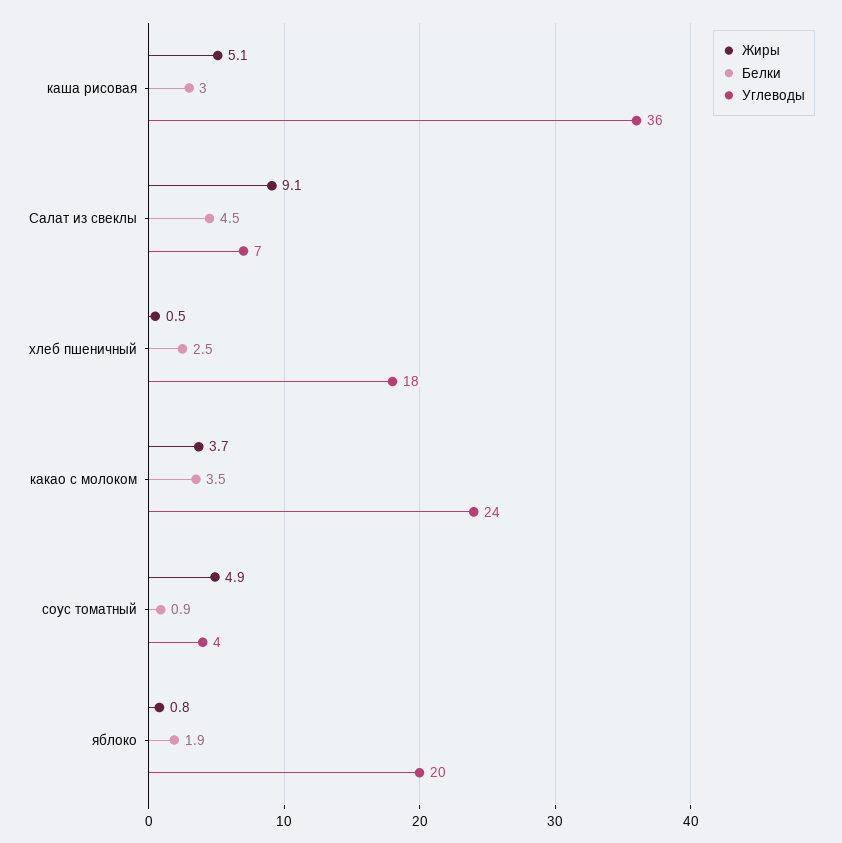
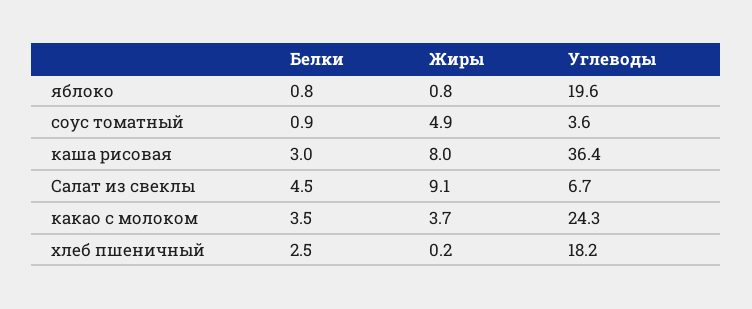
  {
    "Жиры": {
-     "каша рисовая": 5.1,
+     "каша рисовая": 8,
      "Салат из свеклы": 9.1,
-     "хлеб пшеничный": 0.5,
+     "хлеб пшеничный": 0.2,
      "какао с молоком": 3.7,
      "соус томатный": 4.9,
      "яблоко": 0.8
    },
    "Белки": {
      "каша рисовая": 3,
      "Салат из свеклы": 4.5,
      "хлеб пшеничный": 2.5,
      "какао с молоком": 3.5,
      "соус томатный": 0.9,
-     "яблоко": 1.9
+     "яблоко": 0.8
    },
    "Углеводы": {
      "каша рисовая": 36.4,
      "Салат из свеклы": 6.7,
      "хлеб пшеничный": 18.2,
      "какао с молоком": 24.3,
      "соус томатный": 3.6,
      "яблоко": 19.6
    }
  }

